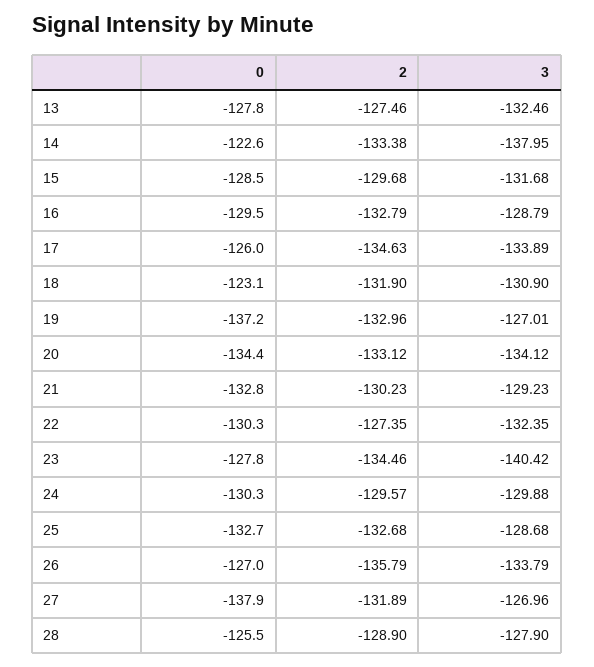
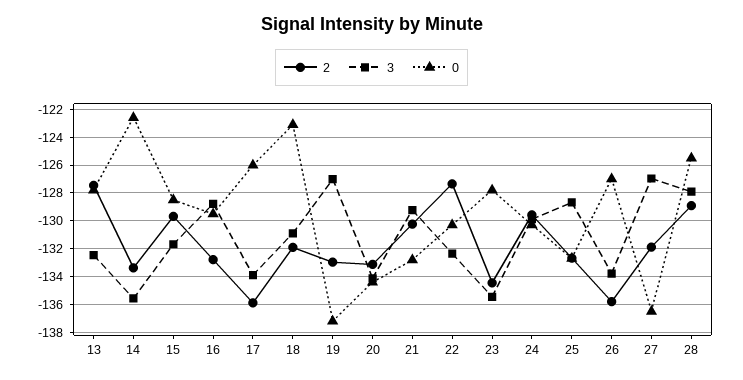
  {
    "0": {
      "13": -127.8,
      "14": -122.6,
      "15": -128.5,
      "16": -129.5,
      "17": -126,
      "18": -123.1,
      "19": -137.2,
      "20": -134.4,
      "21": -132.8,
      "22": -130.3,
      "23": -127.8,
      "24": -130.3,
      "25": -132.7,
      "26": -127,
-     "27": -137.9,
+     "27": -136.5,
      "28": -125.5
    },
    "2": {
      "13": -127.46,
      "14": -133.38,
      "15": -129.68,
      "16": -132.79,
-     "17": -134.63,
+     "17": -136,
      "18": -131.9,
      "19": -132.96,
      "20": -133.12,
      "21": -130.23,
      "22": -127.35,
      "23": -134.46,
      "24": -129.57,
      "25": -132.68,
      "26": -135.79,
      "27": -131.89,
      "28": -128.9
    },
    "3": {
      "13": -132.46,
-     "14": -137.95,
+     "14": -135.5,
      "15": -131.68,
      "16": -128.79,
      "17": -133.89,
      "18": -130.9,
      "19": -127.01,
      "20": -134.12,
      "21": -129.23,
      "22": -132.35,
-     "23": -140.42,
+     "23": -135.5,
      "24": -129.88,
      "25": -128.68,
      "26": -133.79,
      "27": -126.96,
      "28": -127.9
    }
  }

